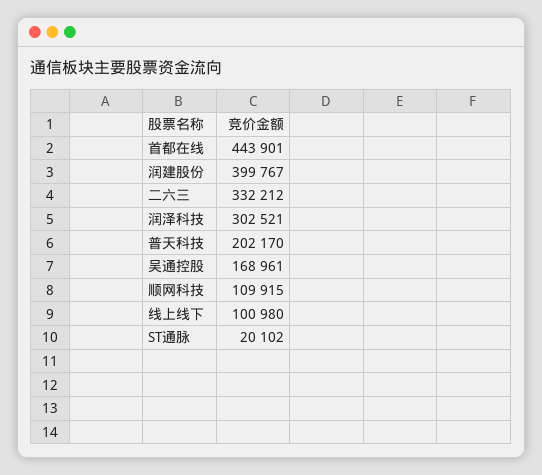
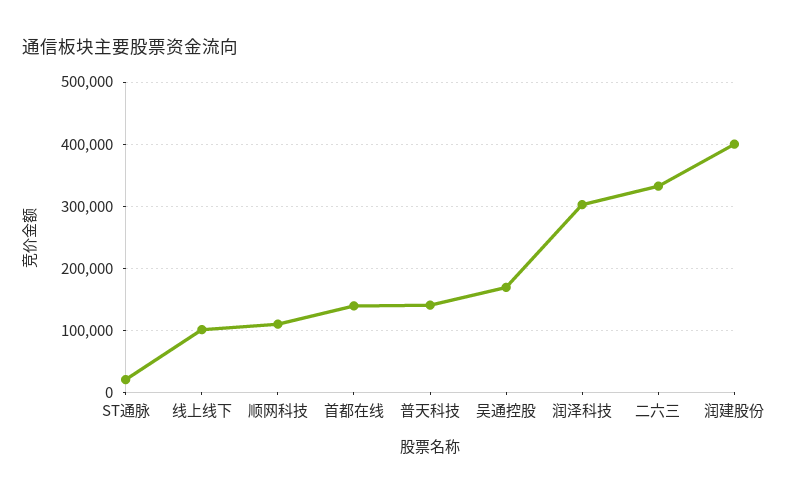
  {
-   "首都在线": 443901,
+   "首都在线": 140000,
    "润建股份": 399767,
    "二六三": 332212,
    "润泽科技": 302521,
-   "普天科技": 202170,
+   "普天科技": 140000,
    "吴通控股": 168961,
    "顺网科技": 109915,
    "线上线下": 100980,
    "ST通脉": 20102
  }

